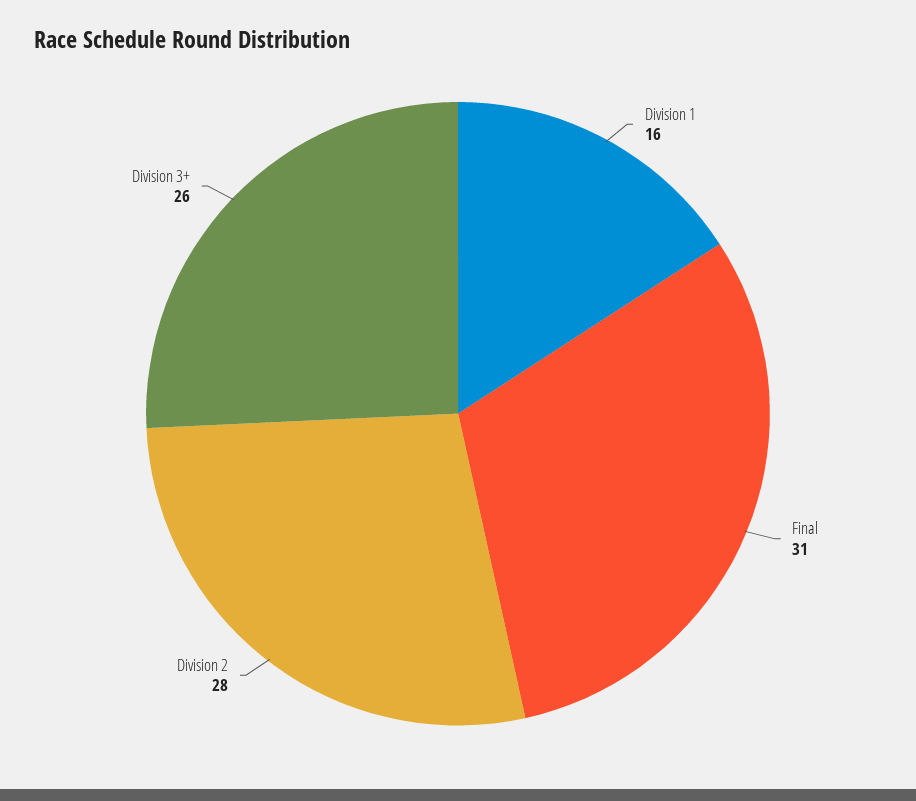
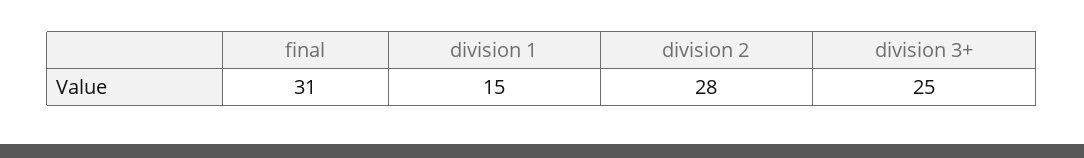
  {
-   "Division 1": 16,
+   "Division 1": 15,
    "Final": 31,
    "Division 2": 28,
-   "Division 3+": 26
+   "Division 3+": 25
  }

